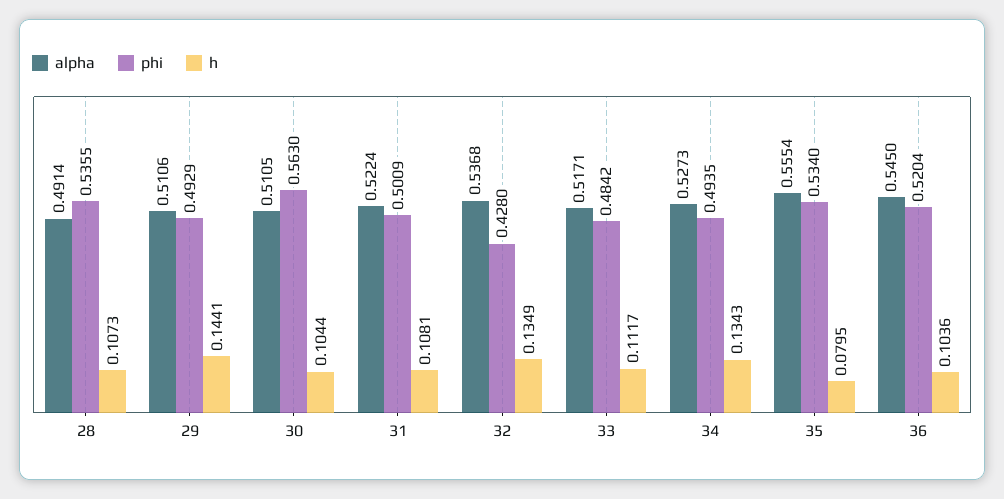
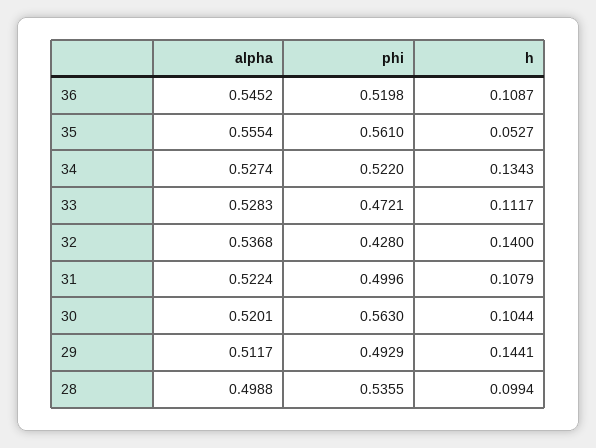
  {
    "alpha": {
-     "28": 0.4914,
+     "28": 0.4988,
-     "29": 0.5106,
+     "29": 0.5117,
-     "30": 0.5105,
+     "30": 0.5201,
      "31": 0.5224,
      "32": 0.5368,
-     "33": 0.5171,
+     "33": 0.5283,
-     "34": 0.5273,
+     "34": 0.5274,
      "35": 0.5554,
-     "36": 0.545
+     "36": 0.5452
    },
    "phi": {
      "28": 0.5355,
      "29": 0.4929,
      "30": 0.563,
-     "31": 0.5009,
+     "31": 0.4996,
      "32": 0.428,
-     "33": 0.4842,
+     "33": 0.4721,
-     "34": 0.4935,
+     "34": 0.522,
-     "35": 0.534,
+     "35": 0.561,
-     "36": 0.5204
+     "36": 0.5198
    },
    "h": {
-     "28": 0.1073,
+     "28": 0.0994,
      "29": 0.1441,
      "30": 0.1044,
-     "31": 0.1081,
+     "31": 0.1079,
-     "32": 0.1349,
+     "32": 0.14,
      "33": 0.1117,
      "34": 0.1343,
-     "35": 0.0795,
+     "35": 0.0527,
-     "36": 0.1036
+     "36": 0.1087
    }
  }

